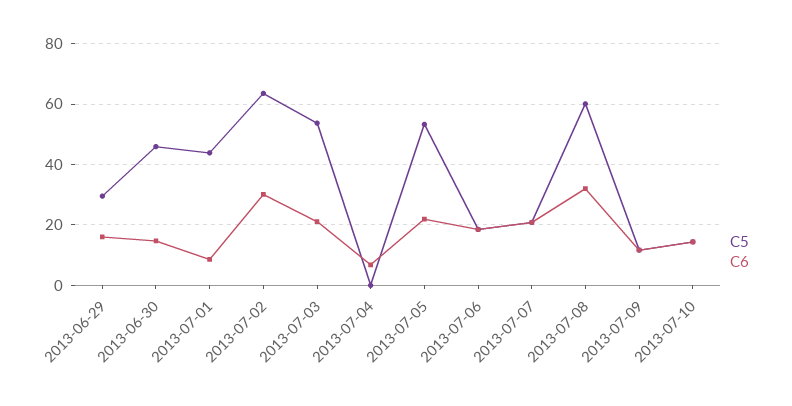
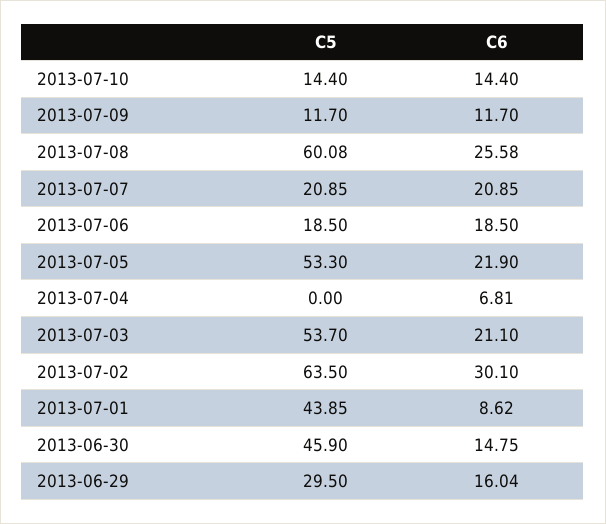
  {
    "C5": {
      "2013-06-29": 29.5,
      "2013-06-30": 45.9,
      "2013-07-01": 43.85,
      "2013-07-02": 63.5,
      "2013-07-03": 53.7,
      "2013-07-04": 0,
      "2013-07-05": 53.3,
      "2013-07-06": 18.5,
      "2013-07-07": 20.85,
      "2013-07-08": 60.08,
      "2013-07-09": 11.7,
      "2013-07-10": 14.4
    },
    "C6": {
      "2013-06-29": 16.04,
      "2013-06-30": 14.75,
      "2013-07-01": 8.62,
      "2013-07-02": 30.1,
      "2013-07-03": 21.1,
      "2013-07-04": 6.81,
      "2013-07-05": 21.9,
      "2013-07-06": 18.5,
      "2013-07-07": 20.85,
-     "2013-07-08": 32,
+     "2013-07-08": 25.58,
      "2013-07-09": 11.7,
      "2013-07-10": 14.4
    }
  }

